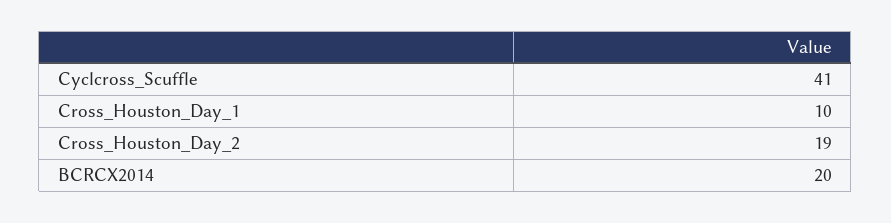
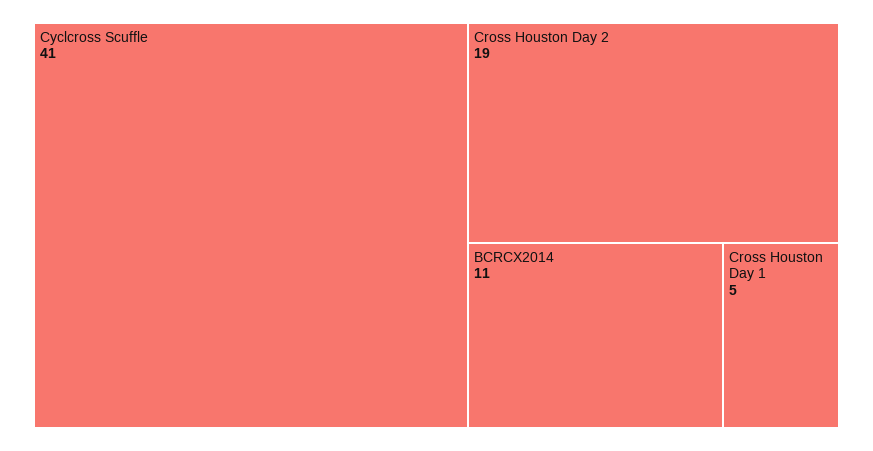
  {
    "Cyclcross_Scuffle": 41,
-   "Cross_Houston_Day_1": 10,
+   "Cross_Houston_Day_1": 5,
    "Cross_Houston_Day_2": 19,
-   "BCRCX2014": 20
+   "BCRCX2014": 11
  }

